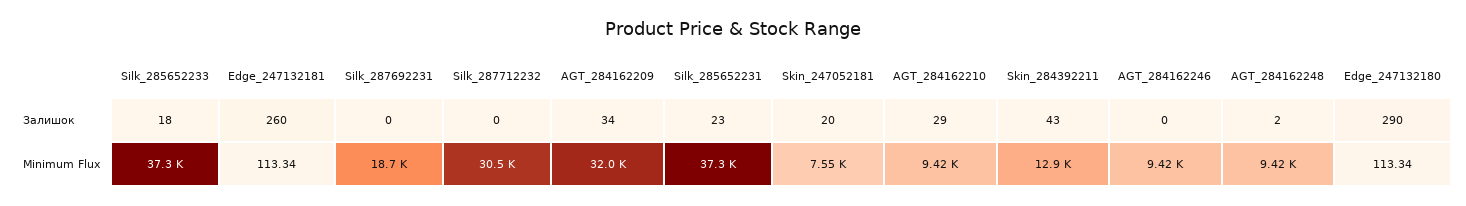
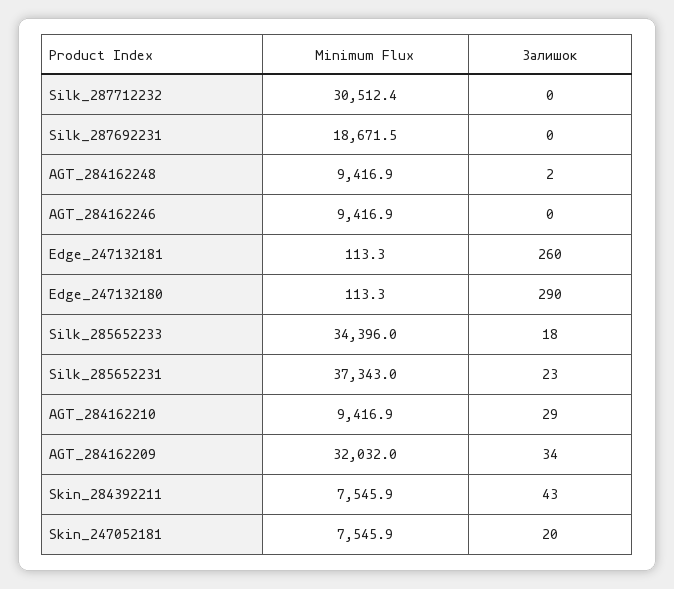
  {
    "Silk_285652233": {
      "Залишок": 18,
-     "Minimum Flux": 37300
+     "Minimum Flux": 34396
    },
    "Edge_247132181": {
      "Залишок": 260,
      "Minimum Flux": 113.34
    },
    "Silk_287692231": {
      "Залишок": 0,
      "Minimum Flux": 18671.5
    },
    "Silk_287712232": {
      "Залишок": 0,
      "Minimum Flux": 30512.4
    },
    "AGT_284162209": {
      "Залишок": 34,
      "Minimum Flux": 32032
    },
    "Silk_285652231": {
      "Залишок": 23,
      "Minimum Flux": 37343
    },
    "Skin_247052181": {
      "Залишок": 20,
      "Minimum Flux": 7545.9
    },
    "AGT_284162210": {
      "Залишок": 29,
      "Minimum Flux": 9416.9
    },
    "Skin_284392211": {
      "Залишок": 43,
-     "Minimum Flux": 12900
+     "Minimum Flux": 7545.9
    },
    "AGT_284162246": {
      "Залишок": 0,
      "Minimum Flux": 9416.9
    },
    "AGT_284162248": {
      "Залишок": 2,
      "Minimum Flux": 9416.9
    },
    "Edge_247132180": {
      "Залишок": 290,
      "Minimum Flux": 113.34
    }
  }

